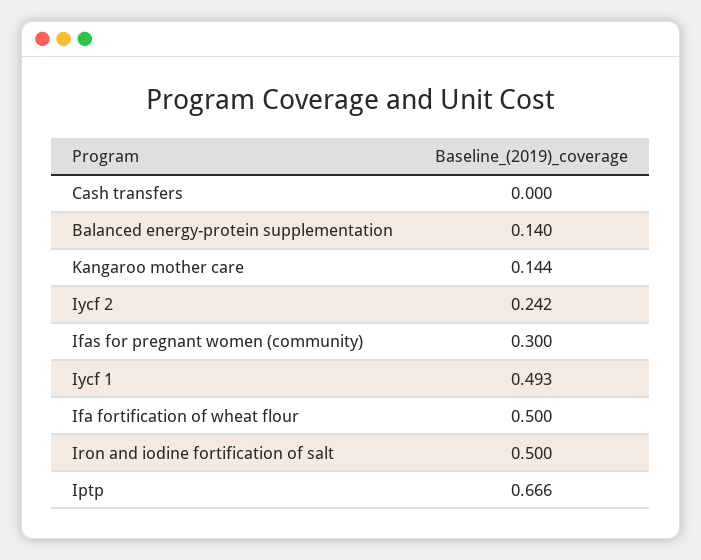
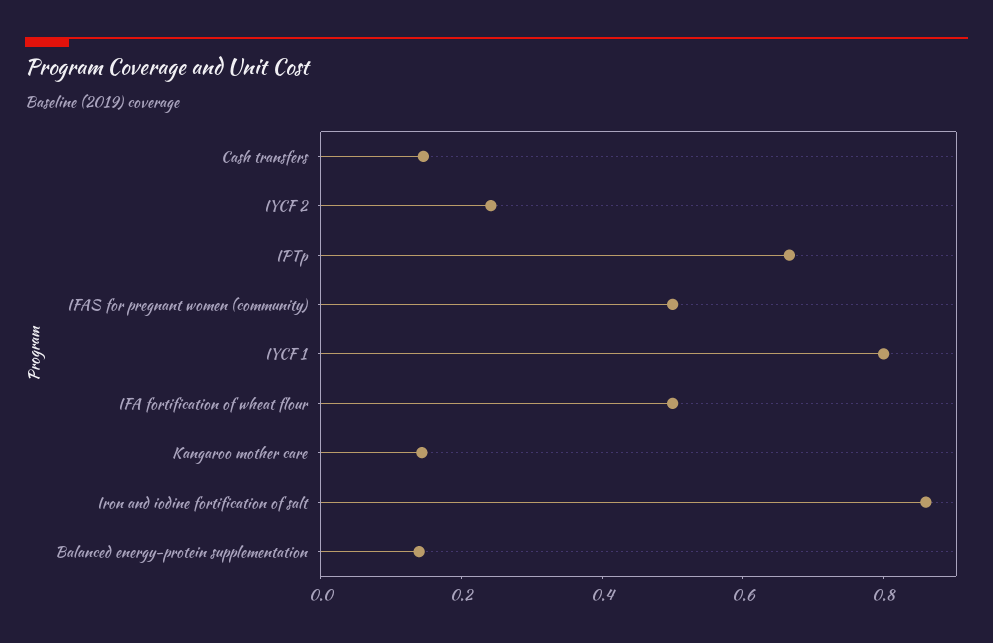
  {
-   "Cash transfers": 0,
+   "Cash transfers": 0.15,
    "Balanced energy-protein supplementation": 0.14,
    "Kangaroo mother care": 0.144,
    "Iycf 2": 0.242,
-   "Ifas for pregnant women (community)": 0.3,
+   "Ifas for pregnant women (community)": 0.5,
-   "Iycf 1": 0.493,
+   "Iycf 1": 0.8,
    "Ifa fortification of wheat flour": 0.5,
-   "Iron and iodine fortification of salt": 0.5,
+   "Iron and iodine fortification of salt": 0.85,
    "Iptp": 0.666
  }

